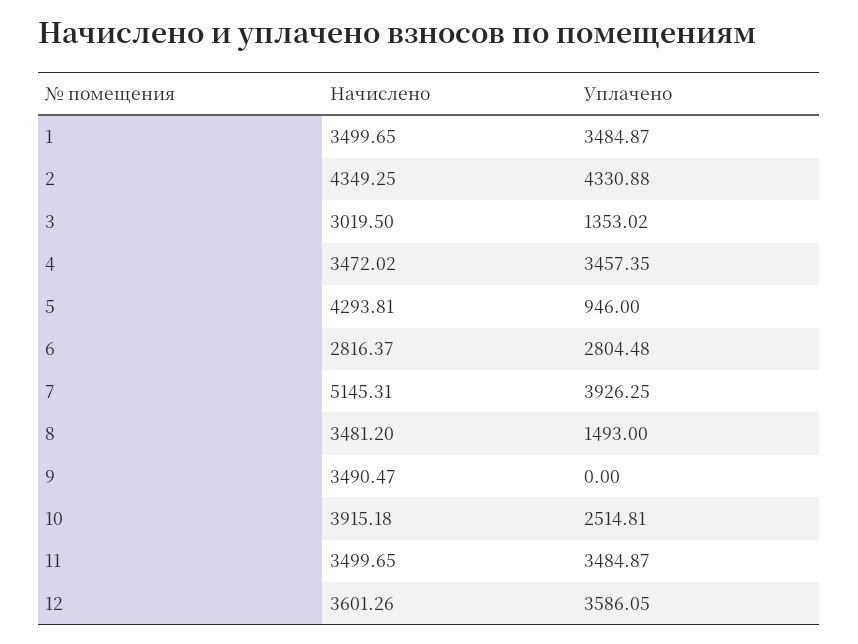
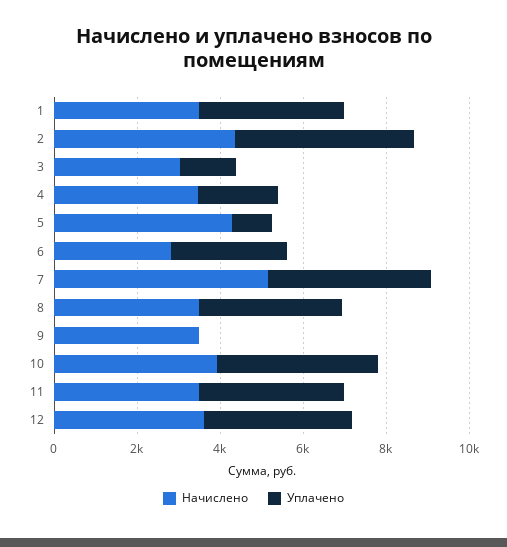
  {
    "Начислено": {
      "1": 3499.65,
      "2": 4349.25,
      "3": 3019.5,
      "4": 3472.02,
      "5": 4293.81,
      "6": 2816.37,
      "7": 5145.31,
      "8": 3481.2,
      "9": 3490.47,
      "10": 3915.18,
      "11": 3499.65,
      "12": 3601.26
    },
    "Уплачено": {
      "1": 3484.87,
      "2": 4330.88,
      "3": 1353.02,
-     "4": 3457.35,
+     "4": 2000,
      "5": 946,
      "6": 2804.48,
      "7": 3926.25,
-     "8": 1493,
+     "8": 3500,
      "9": 0,
-     "10": 2514.81,
+     "10": 4000,
      "11": 3484.87,
      "12": 3586.05
    }
  }

